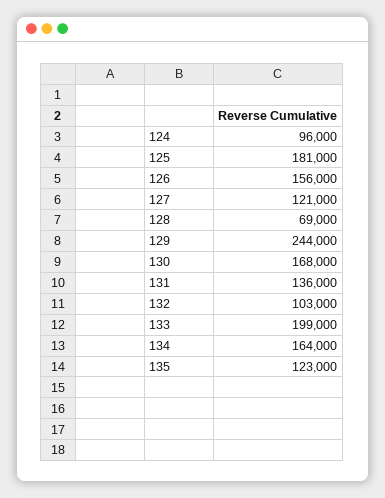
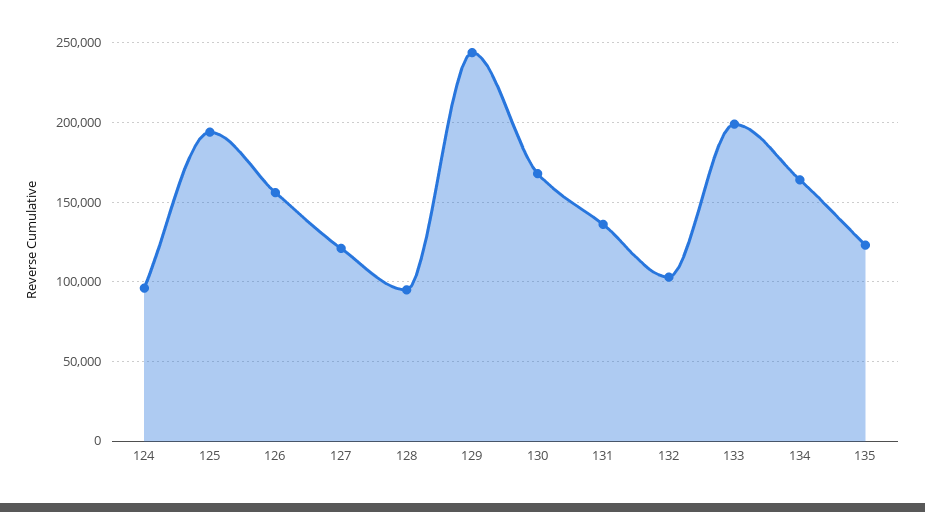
  {
    "124": 96000,
-   "125": 181000,
+   "125": 195000,
    "126": 156000,
    "127": 121000,
-   "128": 69000,
+   "128": 95000,
    "129": 244000,
    "130": 168000,
    "131": 136000,
    "132": 103000,
    "133": 199000,
    "134": 164000,
    "135": 123000
  }

